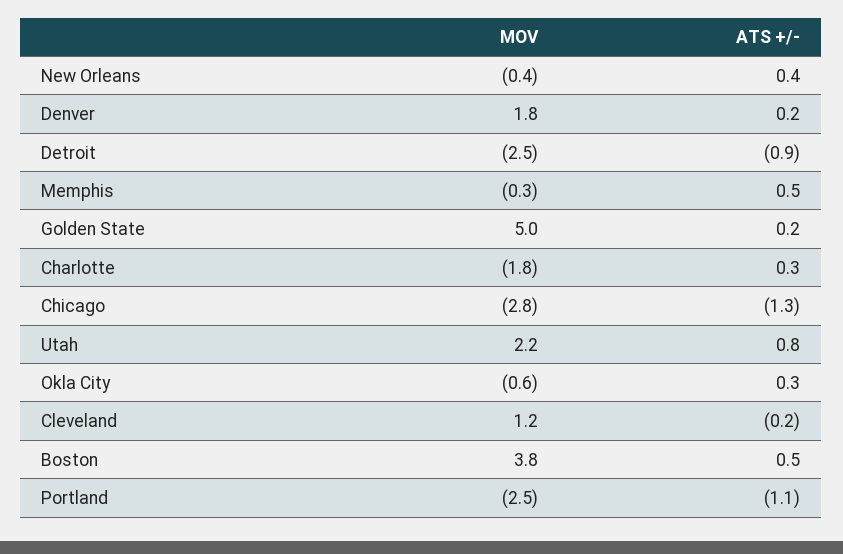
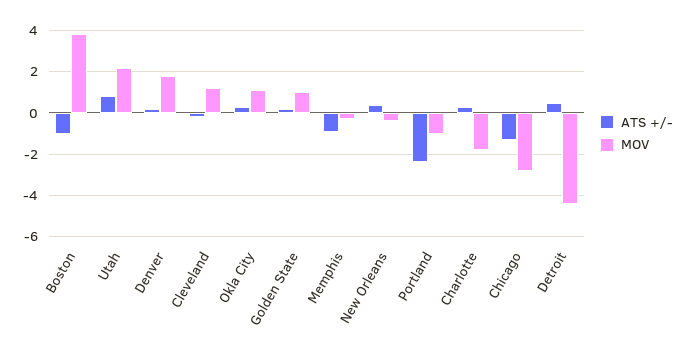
  {
    "MOV": {
      "New Orleans": -0.4,
      "Denver": 1.8,
-     "Detroit": -2.5,
+     "Detroit": -4.5,
      "Memphis": -0.3,
-     "Golden State": 5,
+     "Golden State": 1,
      "Charlotte": -1.8,
      "Chicago": -2.8,
      "Utah": 2.2,
-     "Okla City": -0.6,
+     "Okla City": 1,
      "Cleveland": 1.2,
      "Boston": 3.8,
-     "Portland": -2.5
+     "Portland": -1
    },
    "ATS +/-": {
      "New Orleans": 0.4,
      "Denver": 0.2,
-     "Detroit": -0.9,
+     "Detroit": 0.5,
-     "Memphis": 0.5,
+     "Memphis": -1,
      "Golden State": 0.2,
      "Charlotte": 0.3,
      "Chicago": -1.3,
      "Utah": 0.8,
      "Okla City": 0.3,
      "Cleveland": -0.2,
-     "Boston": 0.5,
+     "Boston": -1,
-     "Portland": -1.1
+     "Portland": -2.5
    }
  }

